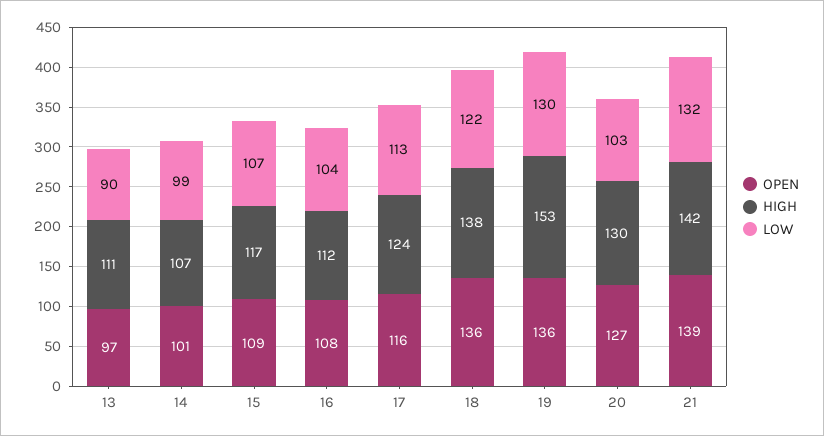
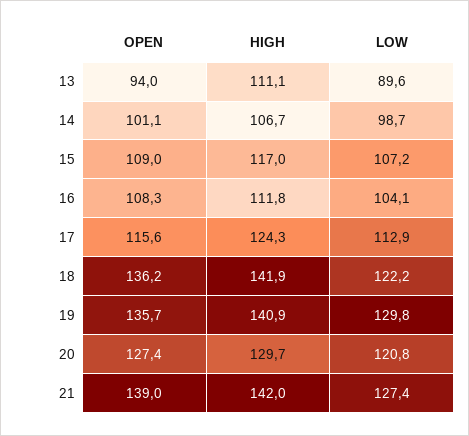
  {
    "OPEN": {
-     "13": 97,
+     "13": 94,
      "14": 101.1,
      "15": 109,
      "16": 108.3,
      "17": 115.6,
      "18": 136.2,
      "19": 135.7,
      "20": 127.4,
      "21": 139
    },
    "HIGH": {
      "13": 111.1,
      "14": 106.7,
      "15": 117,
      "16": 111.8,
      "17": 124.3,
-     "18": 138,
+     "18": 141.9,
-     "19": 153,
+     "19": 140.9,
      "20": 129.7,
      "21": 142
    },
    "LOW": {
      "13": 89.6,
      "14": 98.7,
      "15": 107.2,
      "16": 104.1,
      "17": 112.9,
      "18": 122.2,
      "19": 129.8,
-     "20": 103,
+     "20": 120.8,
-     "21": 132
+     "21": 127.4
    }
  }

